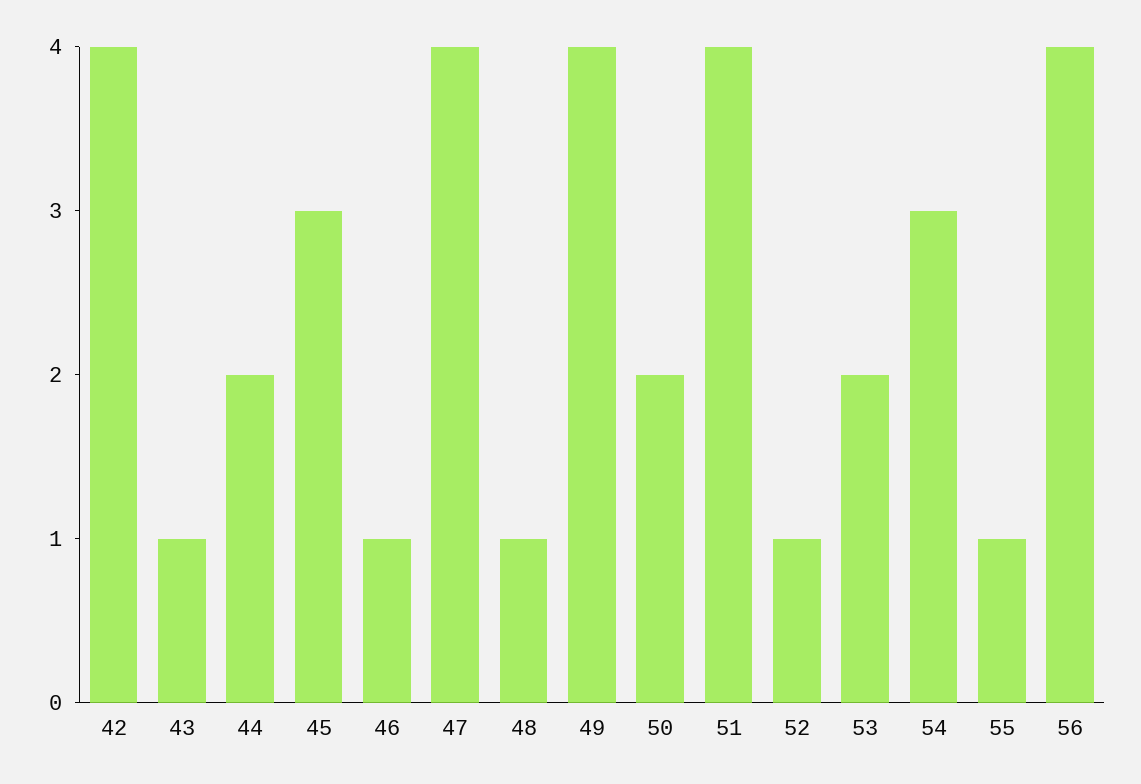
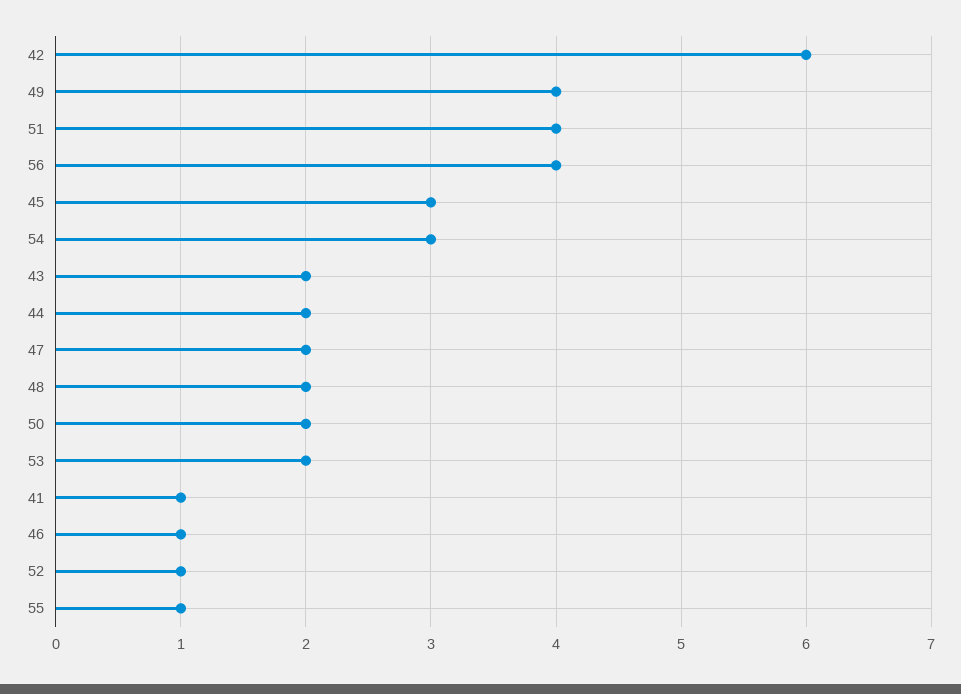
  {
-   "42": 4,
+   "42": 6,
-   "43": 1,
+   "43": 2,
    "44": 2,
    "45": 3,
    "46": 1,
-   "47": 4,
+   "47": 2,
-   "48": 1,
+   "48": 2,
    "49": 4,
    "50": 2,
    "51": 4,
    "52": 1,
    "53": 2,
    "54": 3,
    "55": 1,
-   "56": 4
+   "56": 4,
+   "41": 1
  }

